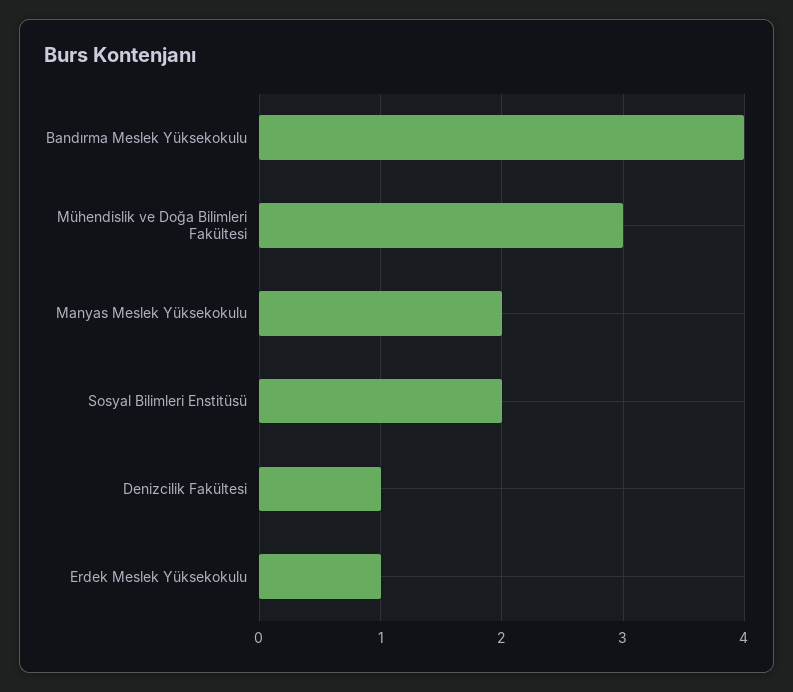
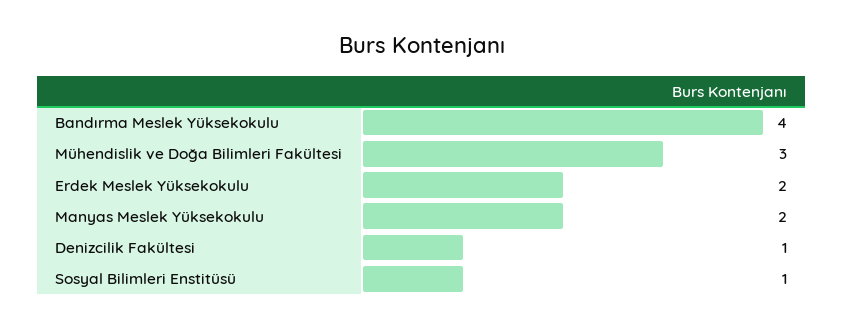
  {
    "Bandırma Meslek Yüksekokulu": 4,
    "Mühendislik ve Doğa Bilimleri Fakültesi": 3,
    "Manyas Meslek Yüksekokulu": 2,
-   "Sosyal Bilimleri Enstitüsü": 2,
+   "Sosyal Bilimleri Enstitüsü": 1,
    "Denizcilik Fakültesi": 1,
-   "Erdek Meslek Yüksekokulu": 1
+   "Erdek Meslek Yüksekokulu": 2
  }

